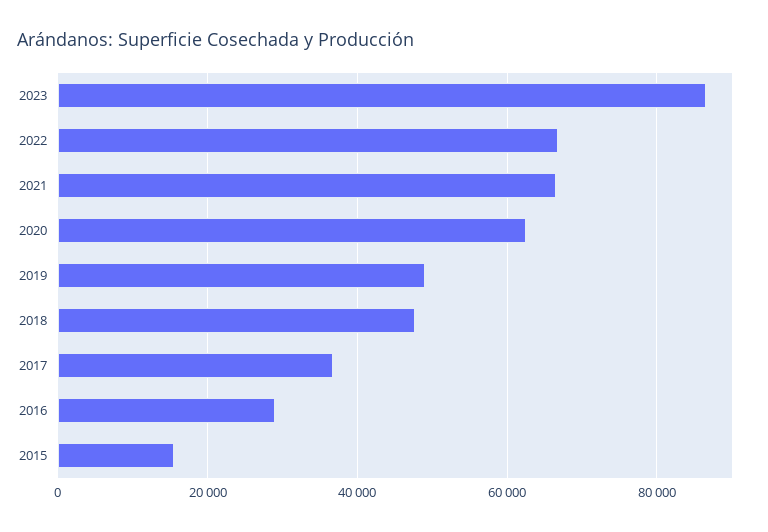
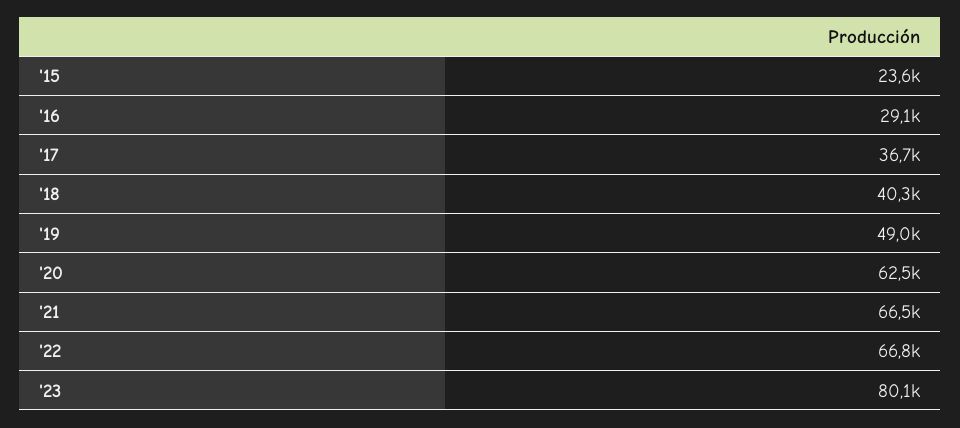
  {
-   "2023": 86000,
+   "2023": 80100,
    "2022": 66800,
    "2021": 66500,
    "2020": 62500,
    "2019": 49000,
-   "2018": 48000,
+   "2018": 40300,
    "2017": 36700,
    "2016": 29100,
-   "2015": 16000
+   "2015": 23600
  }

